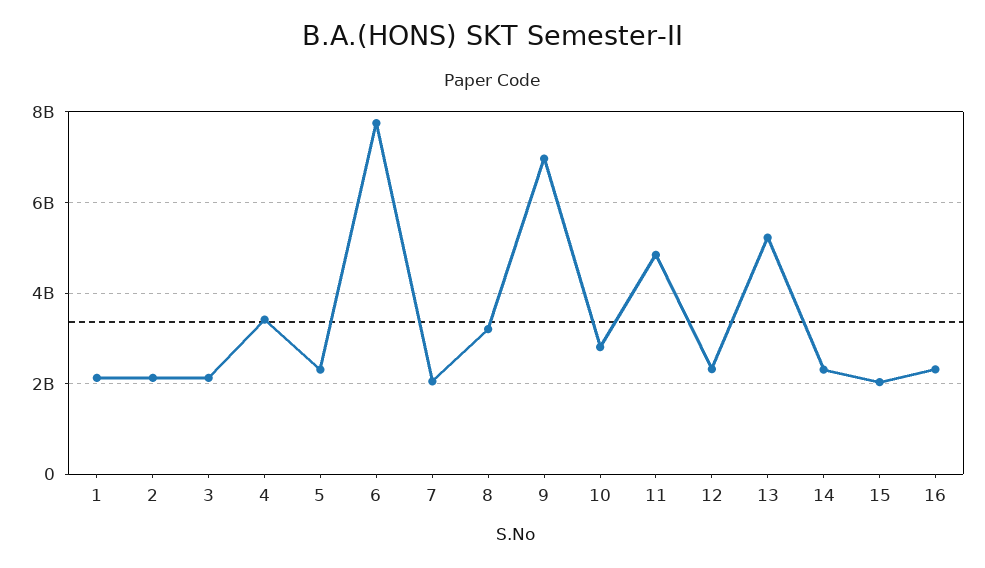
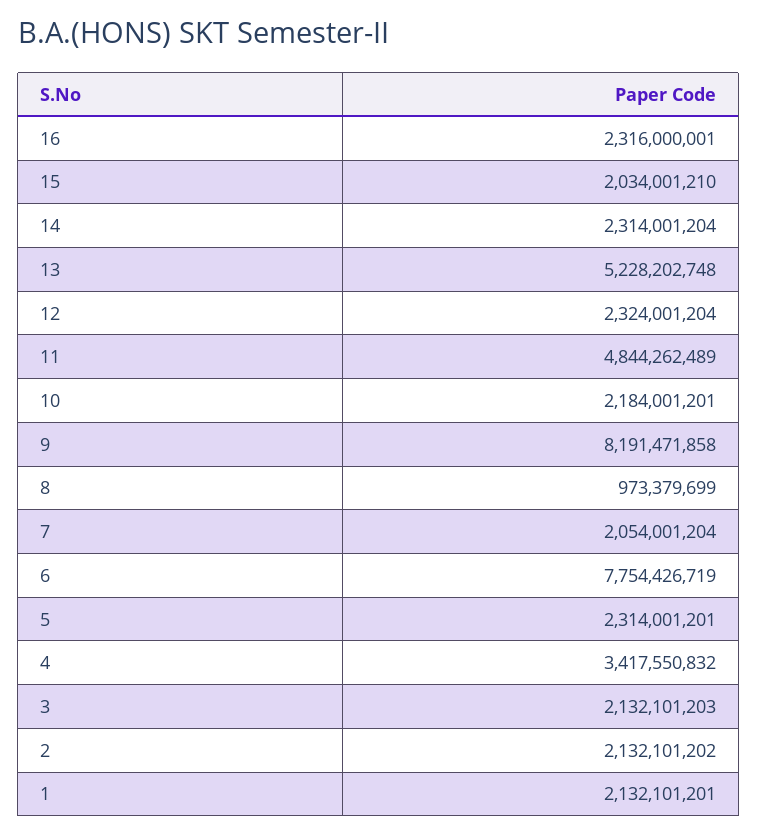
  {
    "1": 2132101201,
    "2": 2132101202,
    "3": 2132101203,
    "4": 3417550832,
    "5": 2314001201,
    "6": 7754426719,
    "7": 2054001204,
-   "8": 3200000000,
+   "8": 973379699,
-   "9": 7000000000,
+   "9": 8191471858,
-   "10": 2800000000,
+   "10": 2184001201,
    "11": 4844262489,
    "12": 2324001204,
    "13": 5228202748,
    "14": 2314001204,
    "15": 2034001210,
    "16": 2316000001
  }

